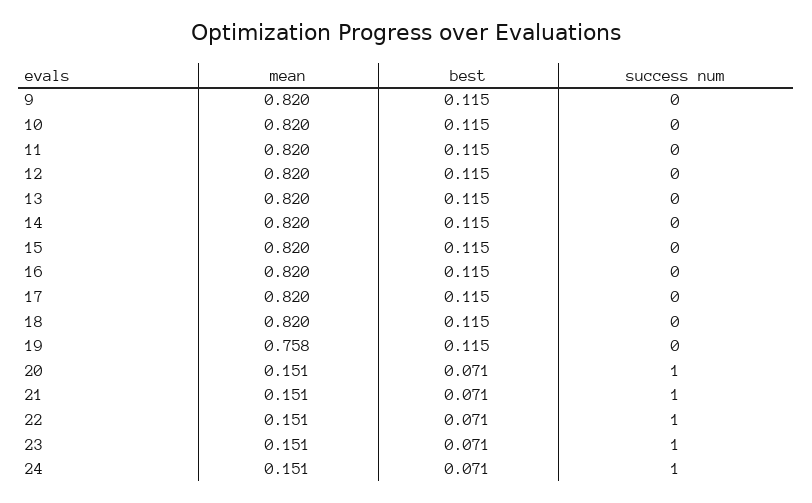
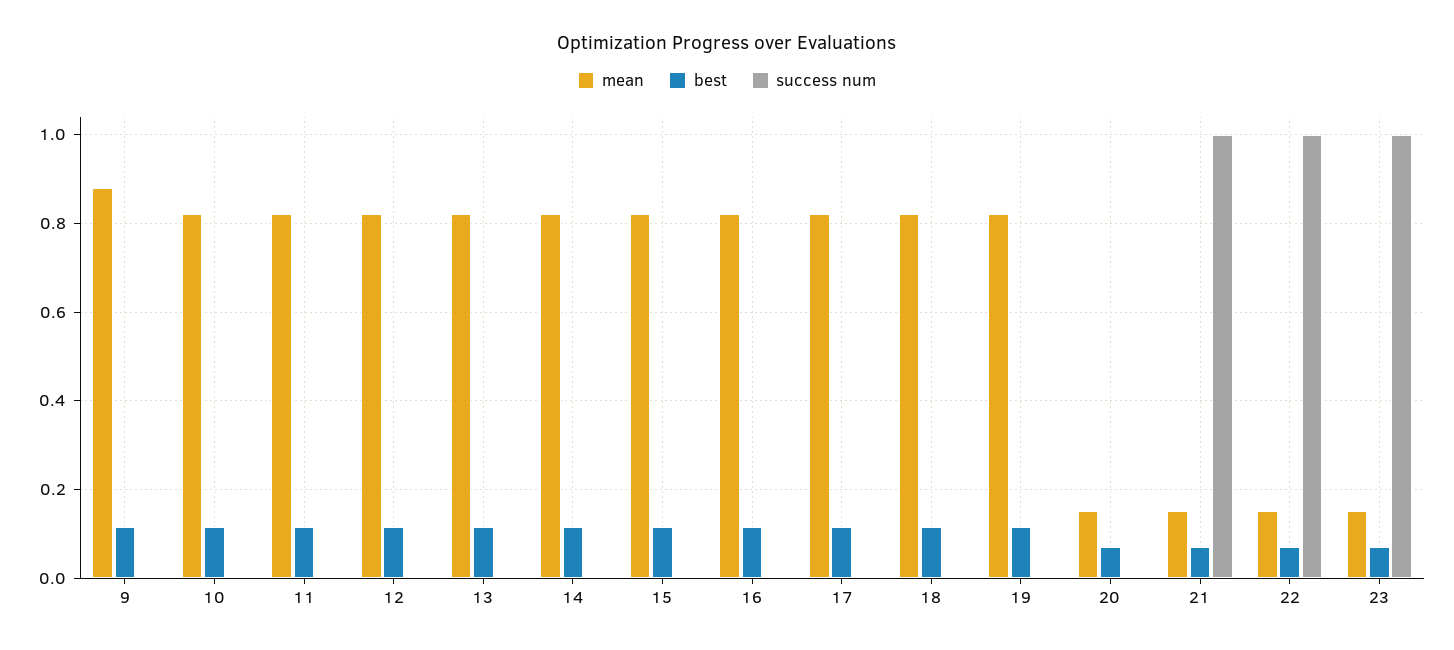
  {
    "mean": {
-     "9": 0.82,
+     "9": 0.88,
      "10": 0.82,
      "11": 0.82,
      "12": 0.82,
      "13": 0.82,
      "14": 0.82,
      "15": 0.82,
      "16": 0.82,
      "17": 0.82,
      "18": 0.82,
-     "19": 0.758,
+     "19": 0.82,
      "20": 0.151,
      "21": 0.151,
      "22": 0.151,
-     "23": 0.151,
+     "23": 0.151
-     "24": 0.151
    },
    "best": {
      "9": 0.115,
      "10": 0.115,
      "11": 0.115,
      "12": 0.115,
      "13": 0.115,
      "14": 0.115,
      "15": 0.115,
      "16": 0.115,
      "17": 0.115,
      "18": 0.115,
      "19": 0.115,
      "20": 0.071,
      "21": 0.071,
      "22": 0.071,
-     "23": 0.071,
+     "23": 0.071
-     "24": 0.071
    },
    "success num": {
      "9": 0,
      "10": 0,
      "11": 0,
      "12": 0,
      "13": 0,
      "14": 0,
      "15": 0,
      "16": 0,
      "17": 0,
      "18": 0,
      "19": 0,
-     "20": 1,
+     "20": 0,
      "21": 1,
      "22": 1,
-     "23": 1,
+     "23": 1
-     "24": 1
    }
  }

